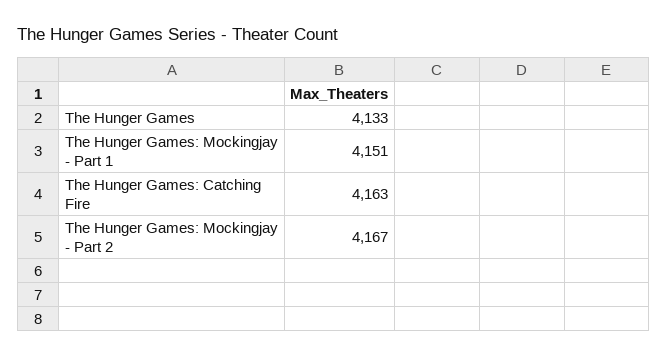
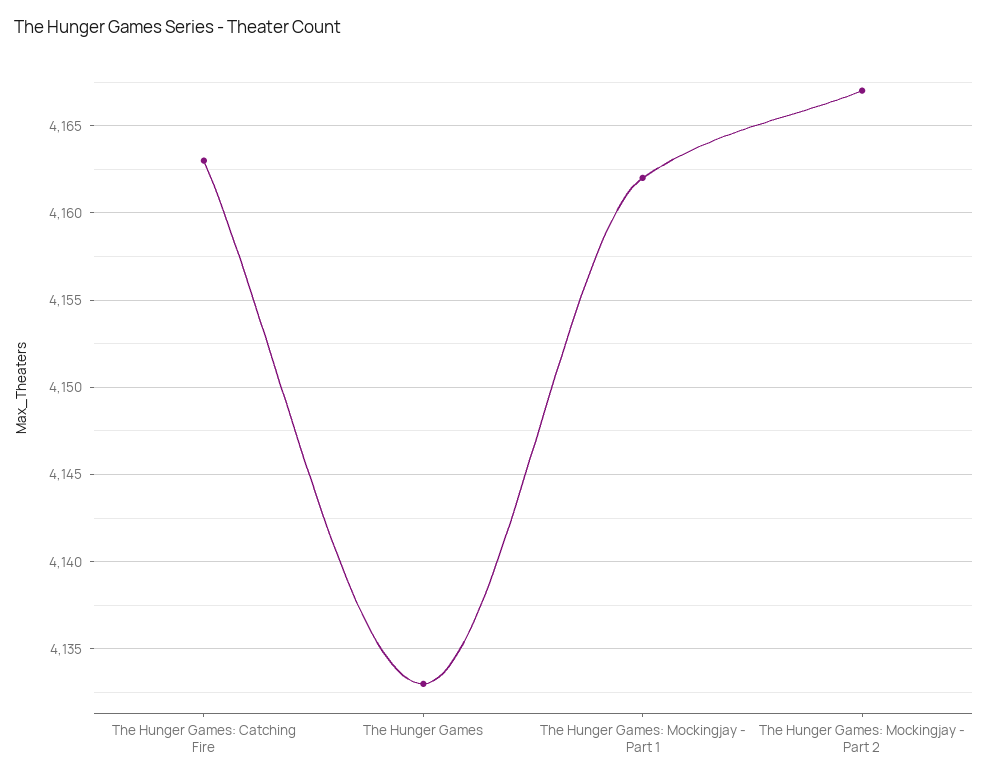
  {
    "The Hunger Games": 4133,
-   "The Hunger Games: Mockingjay - Part 1": 4151,
+   "The Hunger Games: Mockingjay - Part 1": 4162,
    "The Hunger Games: Catching Fire": 4163,
    "The Hunger Games: Mockingjay - Part 2": 4167
  }

